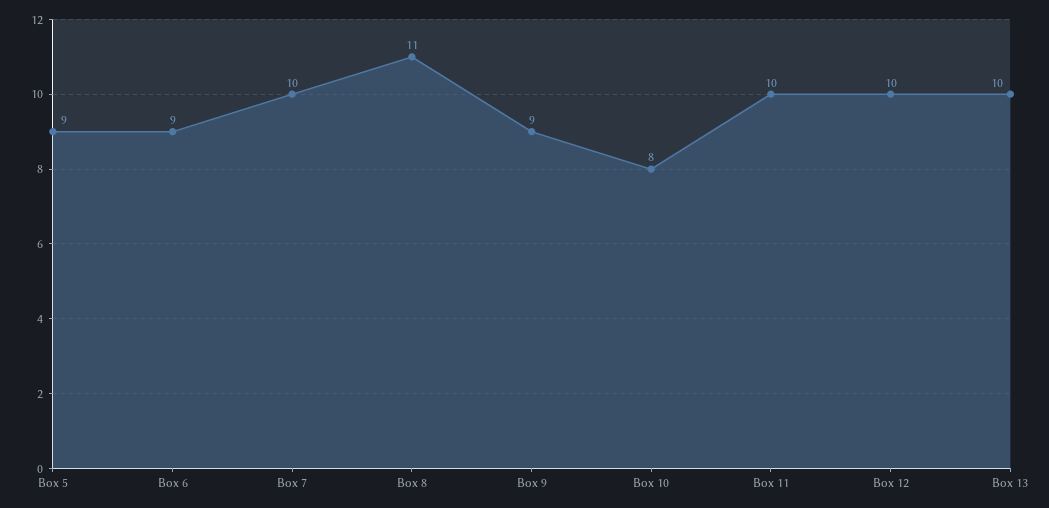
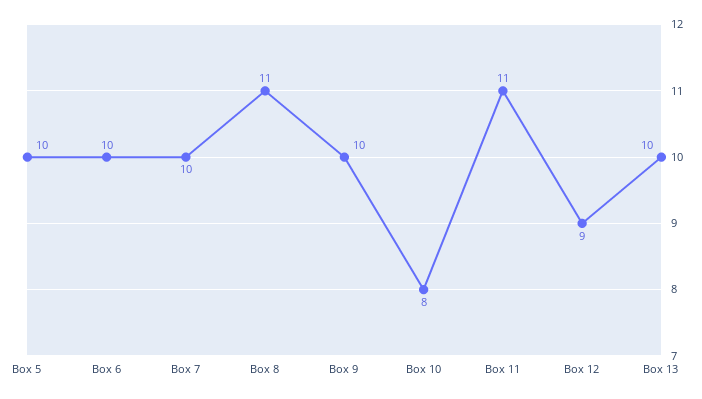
  {
-   "Box 5": 9,
+   "Box 5": 10,
-   "Box 6": 9,
+   "Box 6": 10,
    "Box 7": 10,
    "Box 8": 11,
-   "Box 9": 9,
+   "Box 9": 10,
    "Box 10": 8,
-   "Box 11": 10,
+   "Box 11": 11,
-   "Box 12": 10,
+   "Box 12": 9,
    "Box 13": 10
  }

